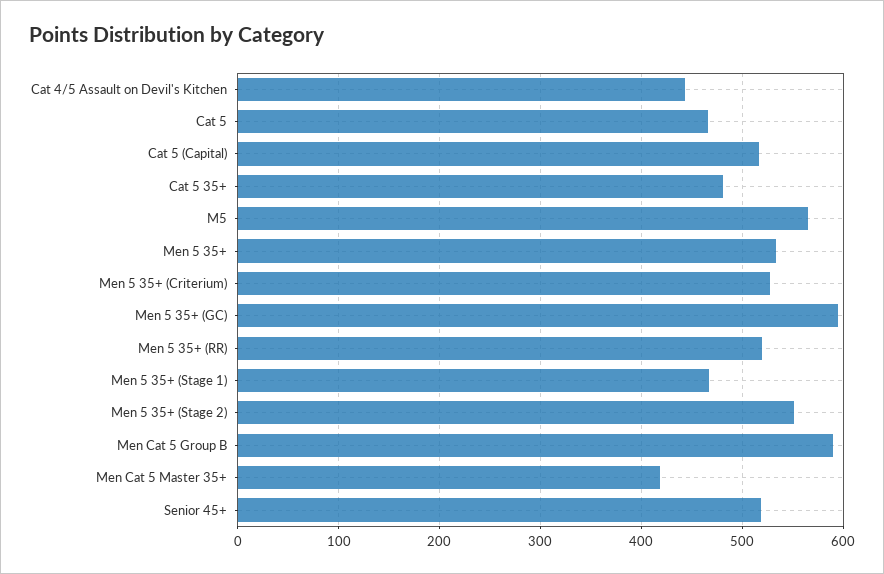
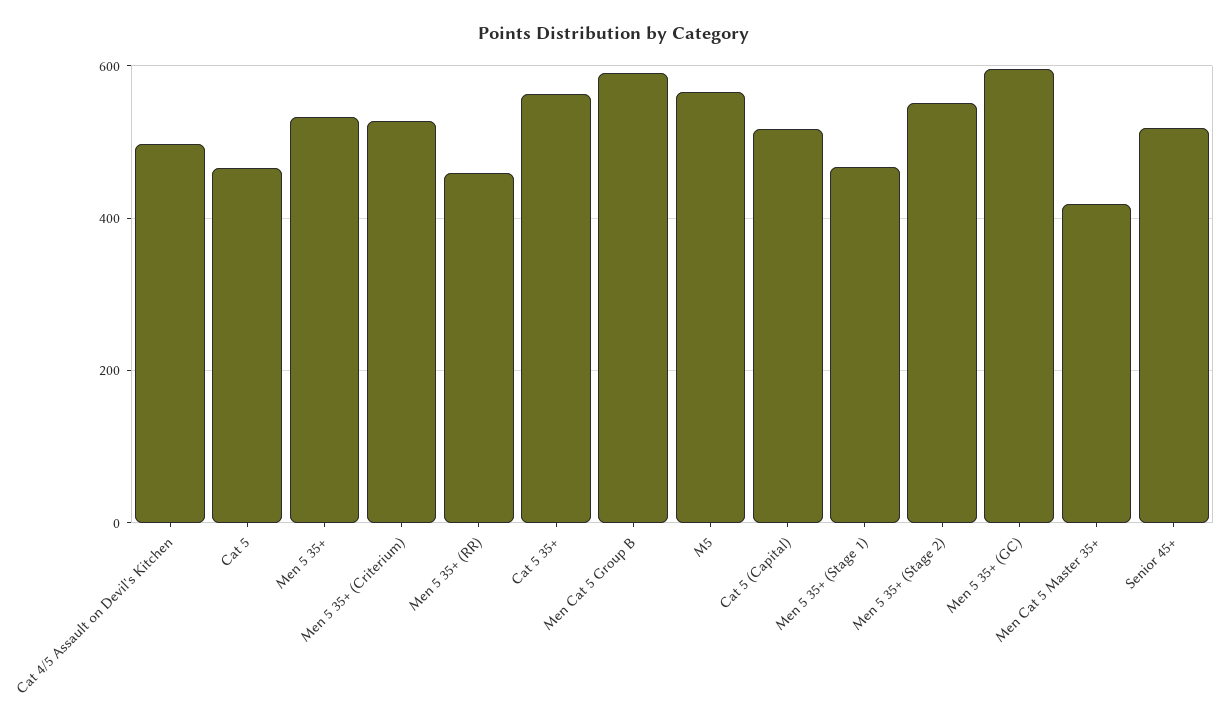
  {
-   "Cat 4/5 Assault on Devil's Kitchen": 440,
+   "Cat 4/5 Assault on Devil's Kitchen": 500,
    "Cat 5": 470,
    "Cat 5 (Capital)": 520,
-   "Cat 5 35+": 480,
+   "Cat 5 35+": 560,
    "M5": 570,
    "Men 5 35+": 530,
    "Men 5 35+ (Criterium)": 530,
    "Men 5 35+ (GC)": 600,
-   "Men 5 35+ (RR)": 520,
+   "Men 5 35+ (RR)": 460,
    "Men 5 35+ (Stage 1)": 470,
    "Men 5 35+ (Stage 2)": 550,
    "Men Cat 5 Group B": 590,
    "Men Cat 5 Master 35+": 420,
    "Senior 45+": 520
  }

